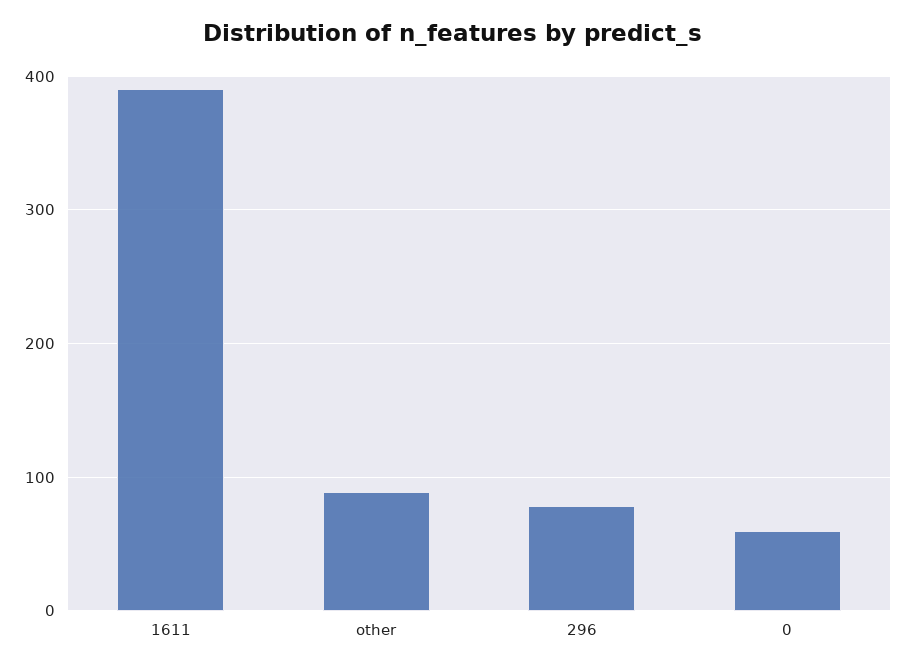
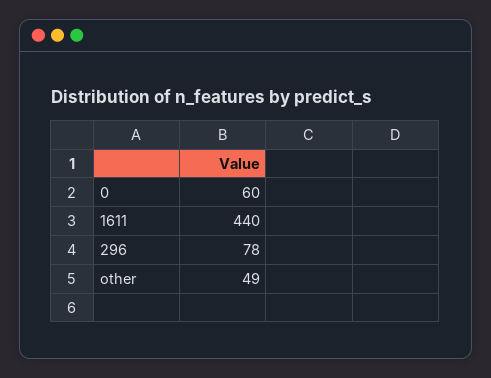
  {
-   "1611": 390,
+   "1611": 440,
-   "other": 90,
+   "other": 49,
    "296": 78,
    "0": 60
  }

